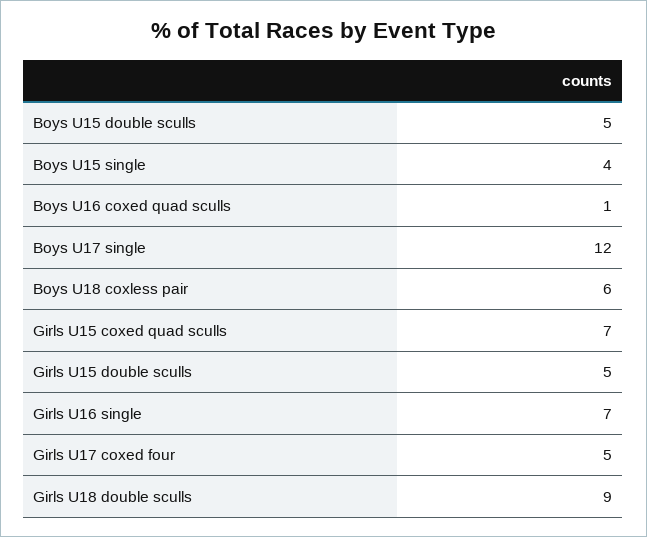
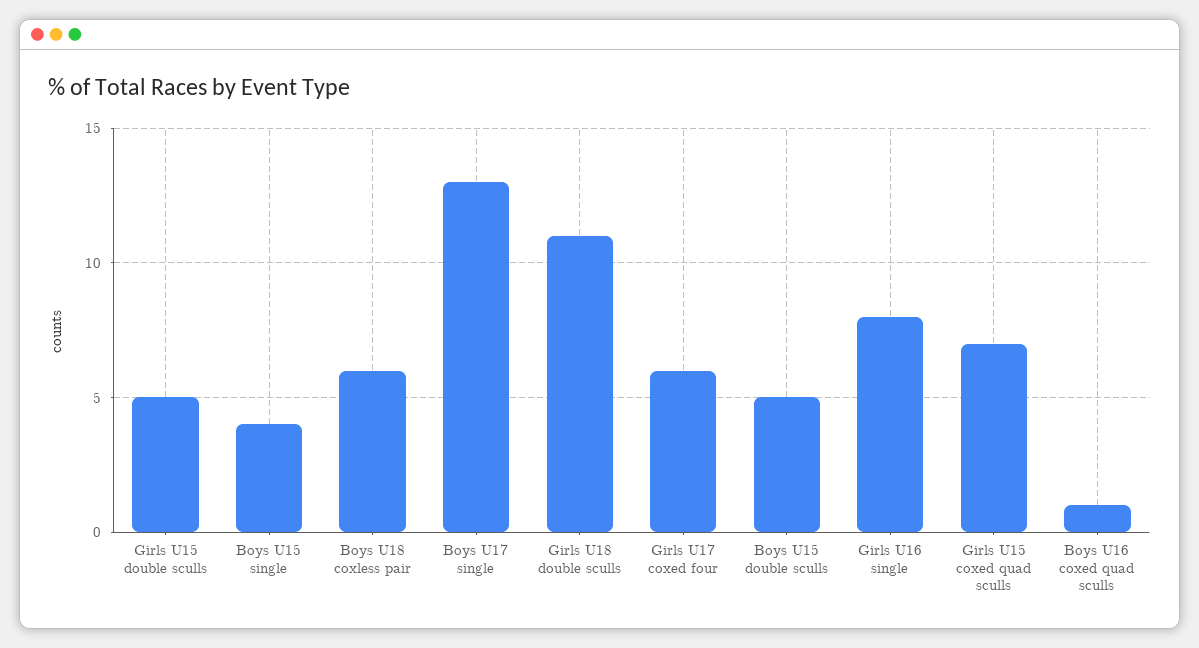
  {
    "Boys U15 double sculls": 5,
    "Boys U15 single": 4,
    "Boys U16 coxed quad sculls": 1,
-   "Boys U17 single": 12,
+   "Boys U17 single": 13,
    "Boys U18 coxless pair": 6,
    "Girls U15 coxed quad sculls": 7,
    "Girls U15 double sculls": 5,
-   "Girls U16 single": 7,
+   "Girls U16 single": 8,
-   "Girls U17 coxed four": 5,
+   "Girls U17 coxed four": 6,
-   "Girls U18 double sculls": 9
+   "Girls U18 double sculls": 11
  }

